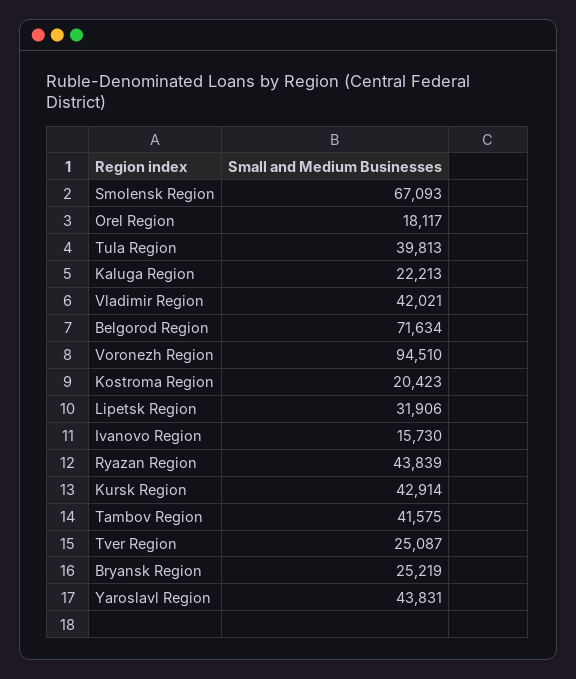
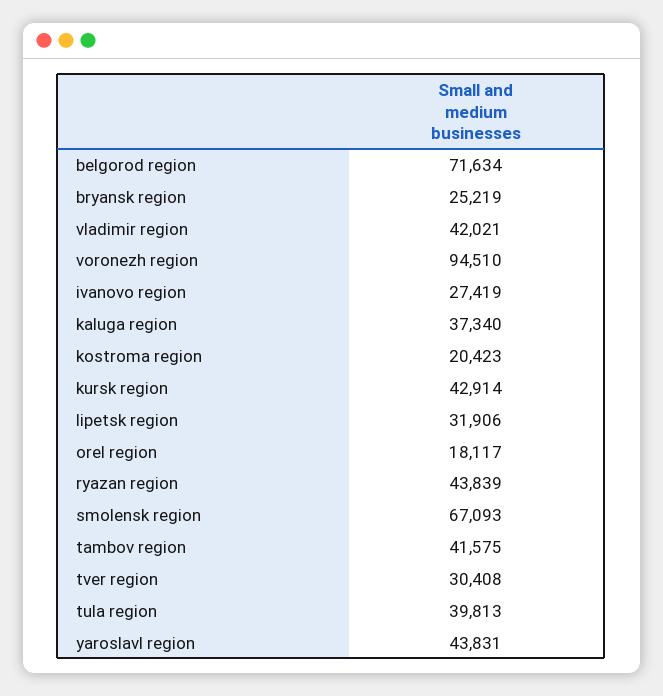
  {
    "Smolensk Region": 67093,
    "Orel Region": 18117,
    "Tula Region": 39813,
-   "Kaluga Region": 22213,
+   "Kaluga Region": 37340,
    "Vladimir Region": 42021,
    "Belgorod Region": 71634,
    "Voronezh Region": 94510,
    "Kostroma Region": 20423,
    "Lipetsk Region": 31906,
-   "Ivanovo Region": 15730,
+   "Ivanovo Region": 27419,
    "Ryazan Region": 43839,
    "Kursk Region": 42914,
    "Tambov Region": 41575,
-   "Tver Region": 25087,
+   "Tver Region": 30408,
    "Bryansk Region": 25219,
    "Yaroslavl Region": 43831
  }

